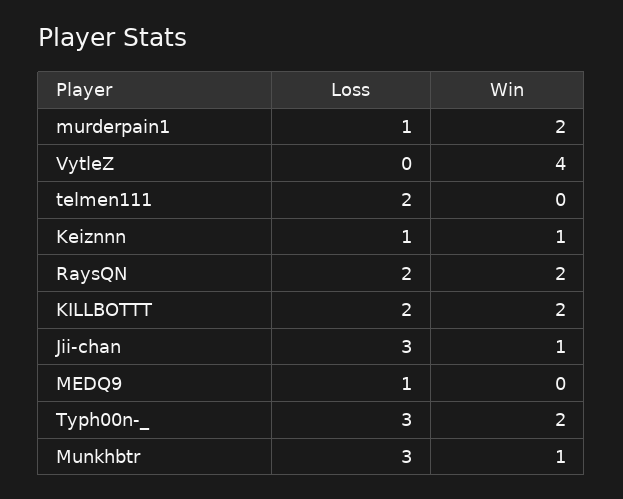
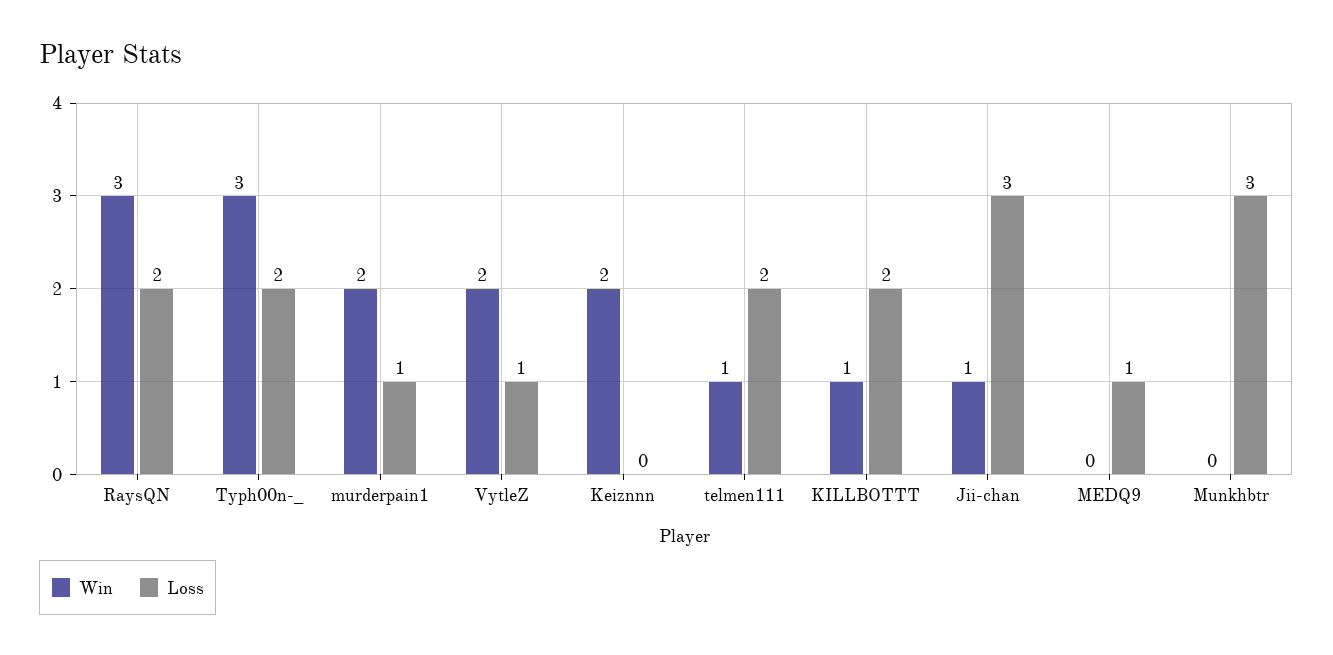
  {
    "Loss": {
      "murderpain1": 1,
-     "VytleZ": 0,
+     "VytleZ": 1,
      "telmen111": 2,
-     "Keiznnn": 1,
+     "Keiznnn": 0,
      "RaysQN": 2,
      "KILLBOTTT": 2,
      "Jii-chan": 3,
      "MEDQ9": 1,
-     "Typh00n-_": 3,
+     "Typh00n-_": 2,
      "Munkhbtr": 3
    },
    "Win": {
      "murderpain1": 2,
-     "VytleZ": 4,
+     "VytleZ": 2,
-     "telmen111": 0,
+     "telmen111": 1,
-     "Keiznnn": 1,
+     "Keiznnn": 2,
-     "RaysQN": 2,
+     "RaysQN": 3,
-     "KILLBOTTT": 2,
+     "KILLBOTTT": 1,
      "Jii-chan": 1,
      "MEDQ9": 0,
-     "Typh00n-_": 2,
+     "Typh00n-_": 3,
-     "Munkhbtr": 1
+     "Munkhbtr": 0
    }
  }

